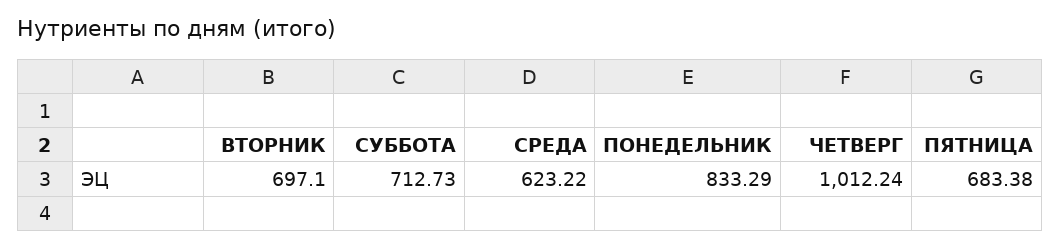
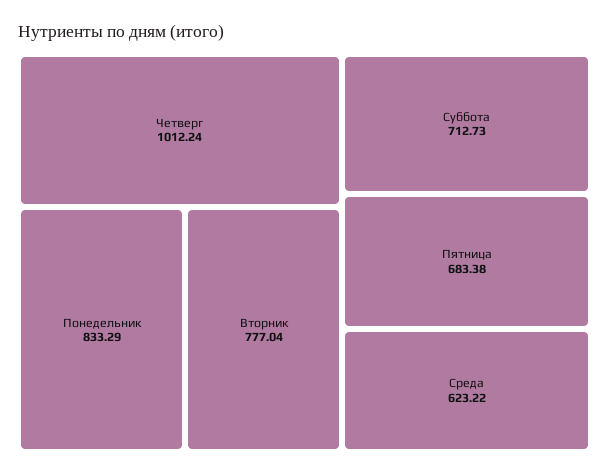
  {
-   "ВТОРНИК": 697.1,
+   "ВТОРНИК": 777.04,
    "СУББОТА": 712.73,
    "СРЕДА": 623.22,
    "ПОНЕДЕЛЬНИК": 833.29,
    "ЧЕТВЕРГ": 1012.24,
    "ПЯТНИЦА": 683.38
  }

